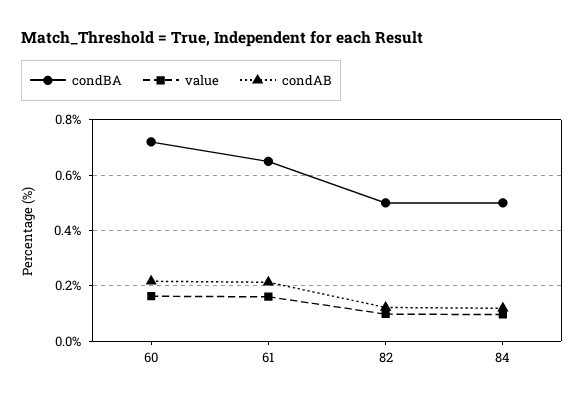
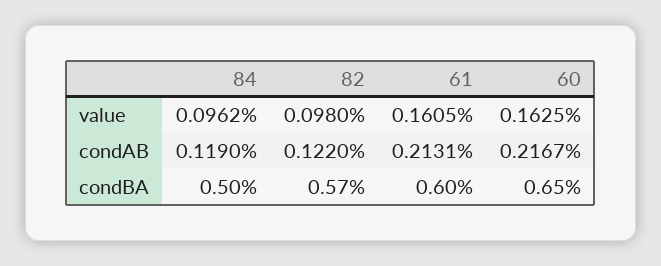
  {
    "condBA": {
-     "60": 0.725,
+     "60": 0.65,
-     "61": 0.65,
+     "61": 0.6,
-     "82": 0.5,
+     "82": 0.57,
      "84": 0.5
    },
    "value": {
      "60": 0.1625,
      "61": 0.1605,
      "82": 0.098,
      "84": 0.0962
    },
    "condAB": {
      "60": 0.2167,
      "61": 0.2131,
      "82": 0.122,
      "84": 0.119
    }
  }

